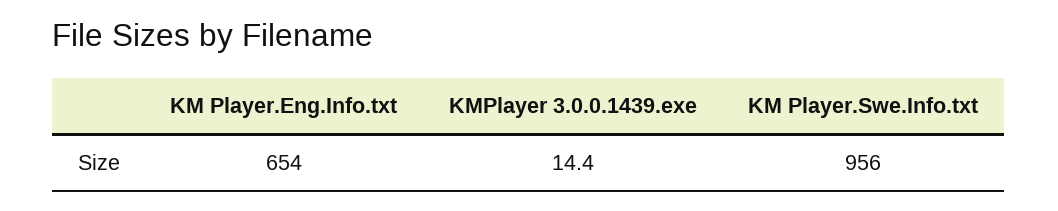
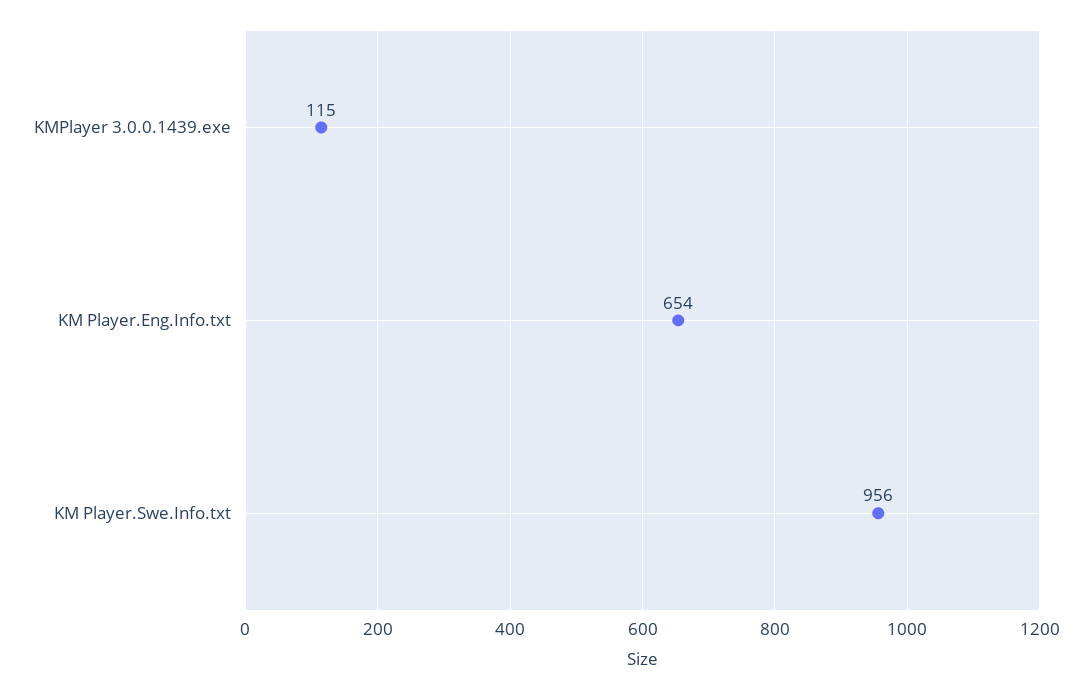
  {
    "KM Player.Eng.Info.txt": 654,
-   "KMPlayer 3.0.0.1439.exe": 14.4,
+   "KMPlayer 3.0.0.1439.exe": 115,
    "KM Player.Swe.Info.txt": 956
  }

